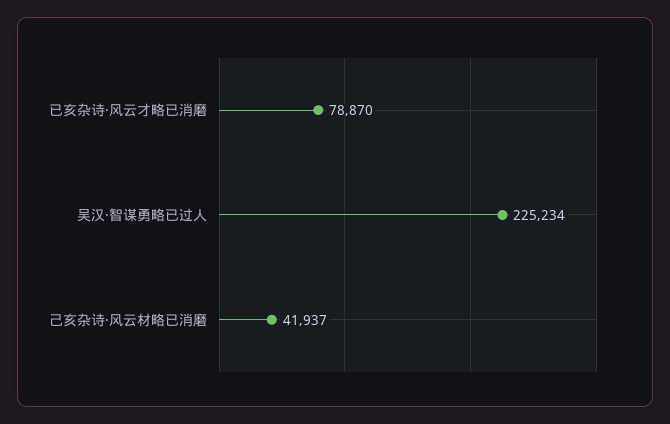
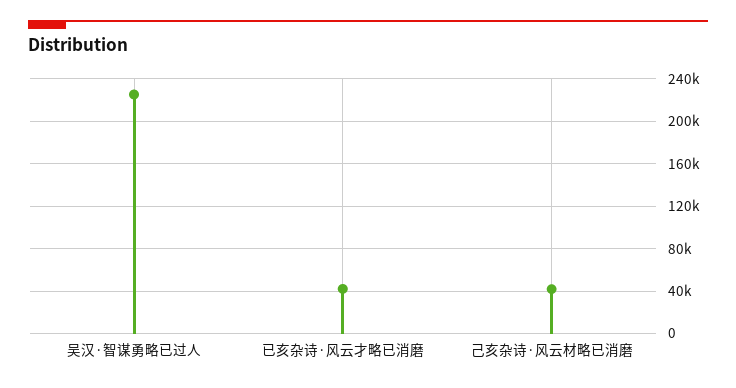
  {
-   "已亥杂诗·风云才略已消磨": 78870,
+   "已亥杂诗·风云才略已消磨": 40000,
    "吴汉·智谋勇略已过人": 225234,
    "己亥杂诗·风云材略已消磨": 41937
  }

